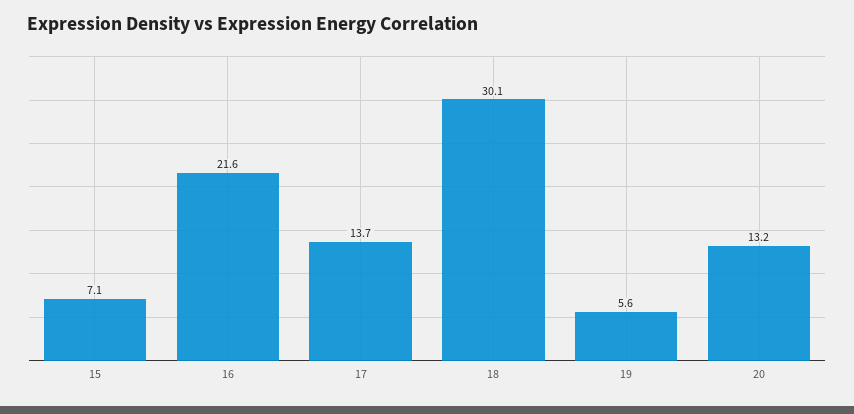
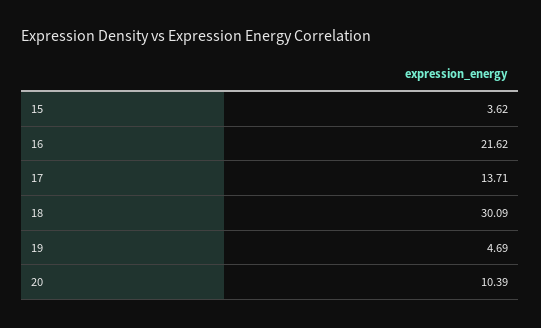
  {
-   "15": 7.1,
+   "15": 3.62,
    "16": 21.62,
    "17": 13.71,
    "18": 30.09,
-   "19": 5.6,
+   "19": 4.69,
-   "20": 13.2
+   "20": 10.39
  }

